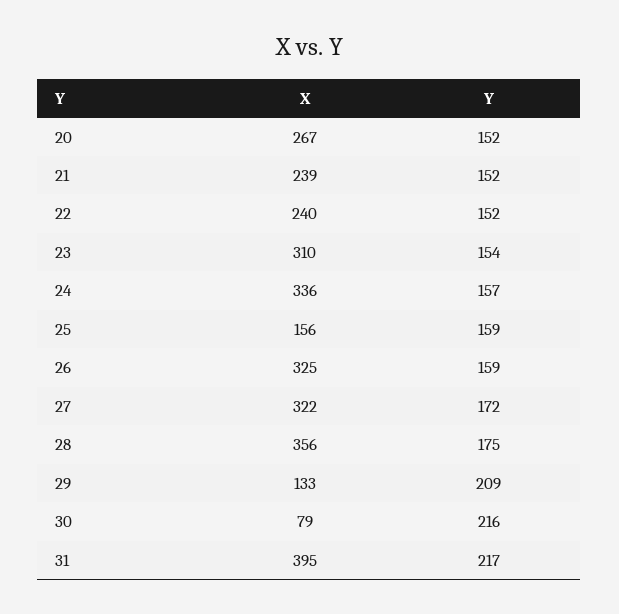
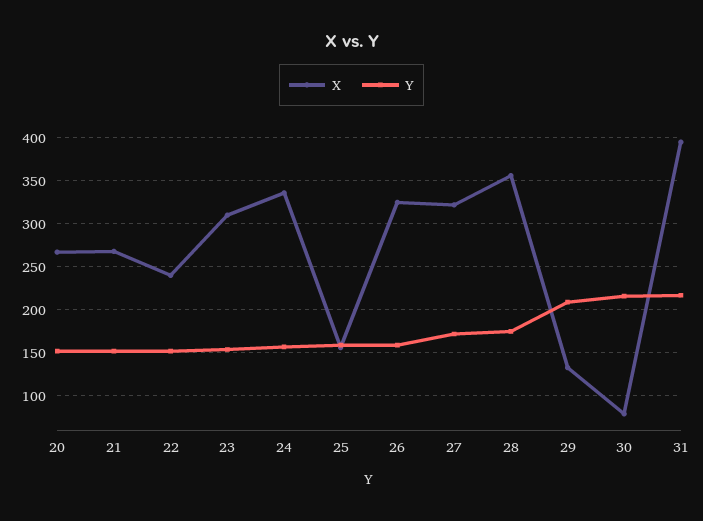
  {
    "X": {
      "20": 267,
-     "21": 239,
+     "21": 270,
      "22": 240,
      "23": 310,
      "24": 336,
      "25": 156,
      "26": 325,
      "27": 322,
      "28": 356,
      "29": 133,
      "30": 79,
      "31": 395
    },
    "Y": {
      "20": 152,
      "21": 152,
      "22": 152,
      "23": 154,
      "24": 157,
      "25": 159,
      "26": 159,
      "27": 172,
      "28": 175,
      "29": 209,
      "30": 216,
      "31": 217
    }
  }

